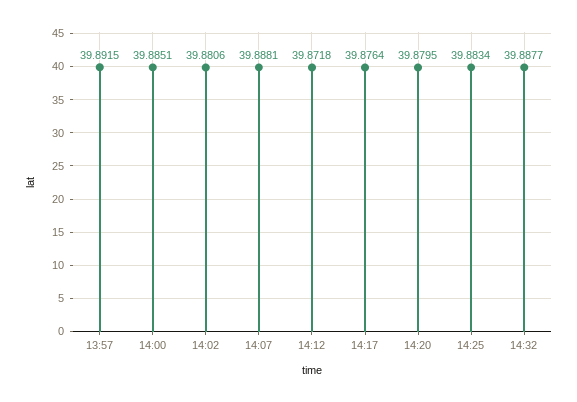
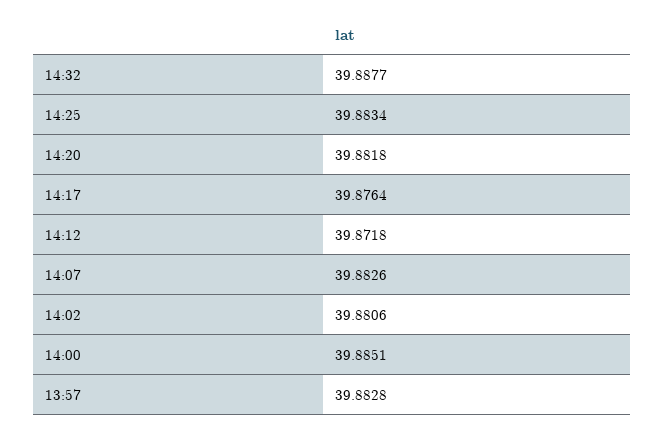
  {
-   "13:57": 39.8915,
+   "13:57": 39.8828,
    "14:00": 39.8851,
    "14:02": 39.8806,
-   "14:07": 39.8881,
+   "14:07": 39.8826,
    "14:12": 39.8718,
    "14:17": 39.8764,
-   "14:20": 39.8795,
+   "14:20": 39.8818,
    "14:25": 39.8834,
    "14:32": 39.8877
  }

